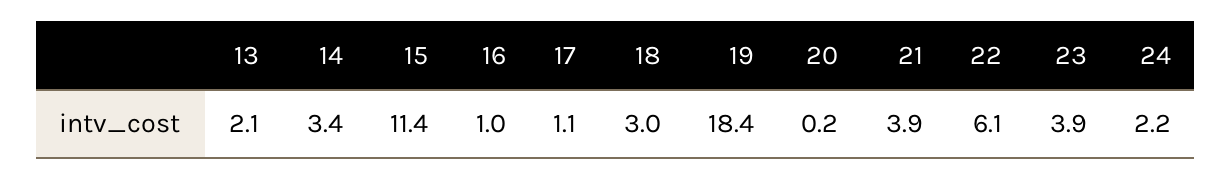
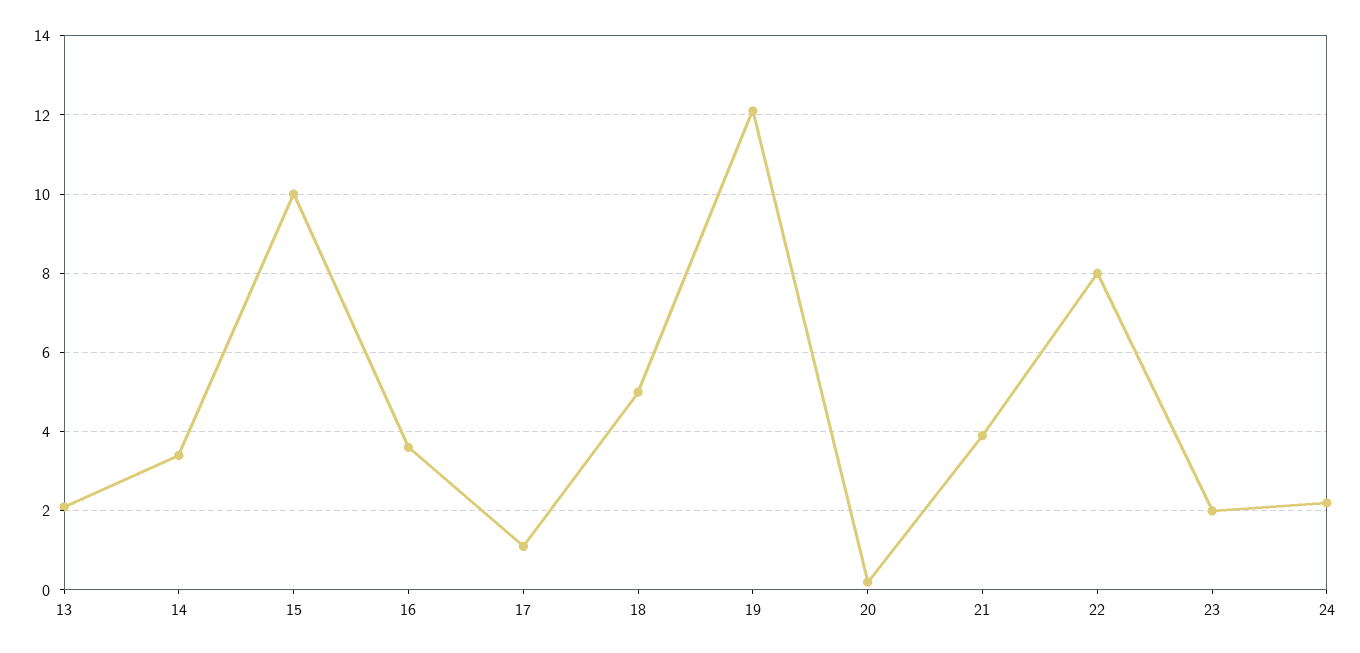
  {
    "13": 2.1,
    "14": 3.4,
-   "15": 11.4,
+   "15": 10,
-   "16": 1,
+   "16": 3.5,
    "17": 1.1,
-   "18": 3,
+   "18": 5,
-   "19": 18.4,
+   "19": 12,
    "20": 0.2,
    "21": 3.9,
-   "22": 6.1,
+   "22": 8,
-   "23": 3.9,
+   "23": 2,
    "24": 2.2
  }

